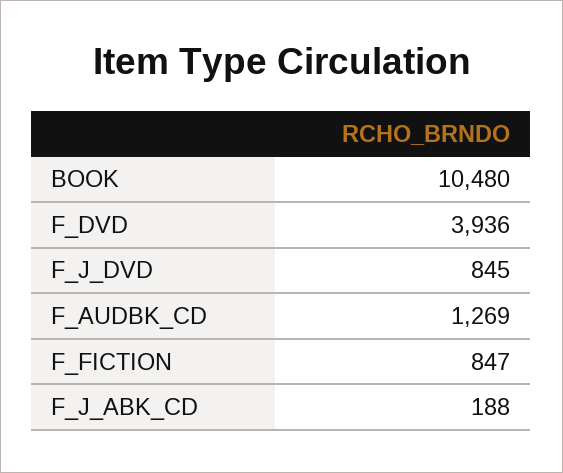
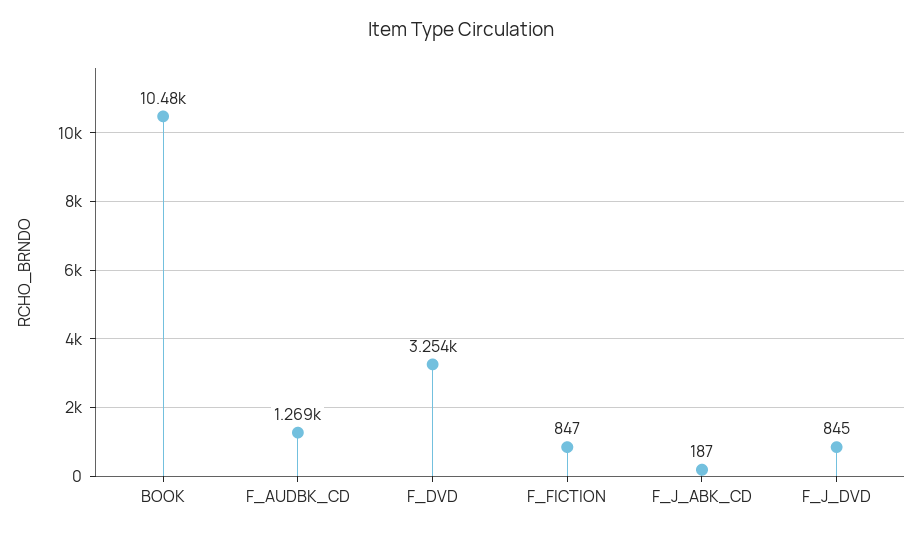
  {
    "BOOK": 10480,
-   "F_DVD": 3936,
+   "F_DVD": 3254,
    "F_J_DVD": 845,
    "F_AUDBK_CD": 1269,
    "F_FICTION": 847,
-   "F_J_ABK_CD": 188
+   "F_J_ABK_CD": 187
  }

